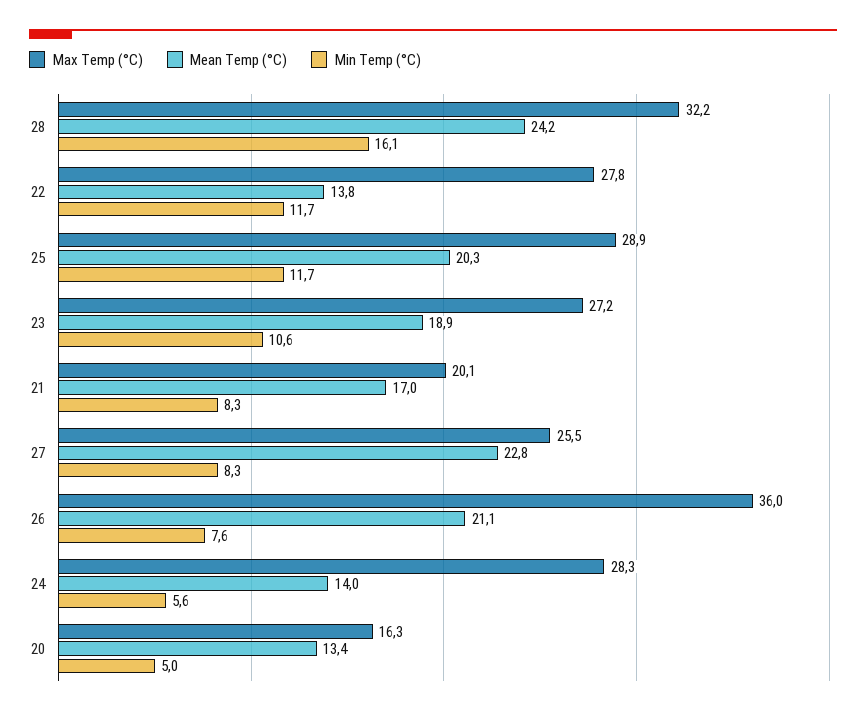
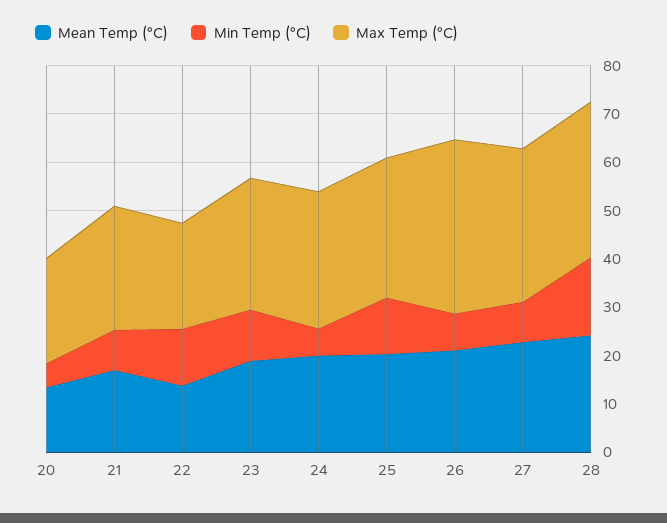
  {
    "Max Temp (°C)": {
      "28": 32.2,
-     "22": 27.8,
+     "22": 22,
      "25": 28.9,
      "23": 27.2,
-     "21": 20.1,
+     "21": 26,
-     "27": 25.5,
+     "27": 32,
      "26": 36,
      "24": 28.3,
-     "20": 16.3
+     "20": 22
    },
    "Mean Temp (°C)": {
      "28": 24.2,
      "22": 13.8,
      "25": 20.3,
      "23": 18.9,
      "21": 17,
      "27": 22.8,
      "26": 21.1,
-     "24": 14,
+     "24": 20,
      "20": 13.4
    },
    "Min Temp (°C)": {
      "28": 16.1,
      "22": 11.7,
      "25": 11.7,
      "23": 10.6,
      "21": 8.3,
      "27": 8.3,
      "26": 7.6,
      "24": 5.6,
      "20": 5
    }
  }

